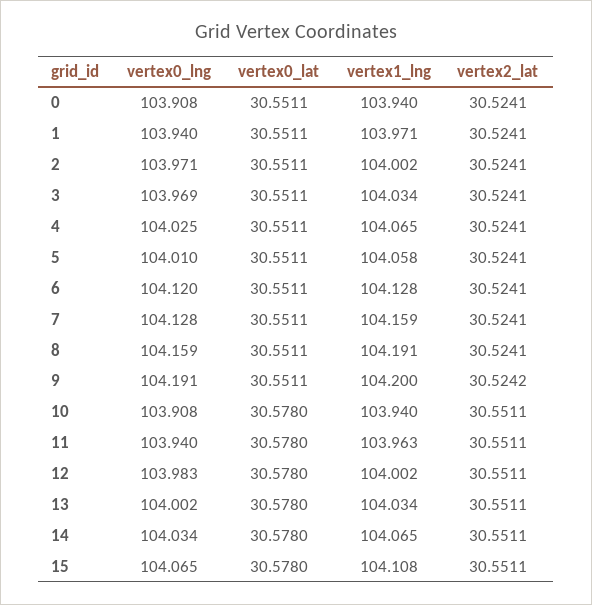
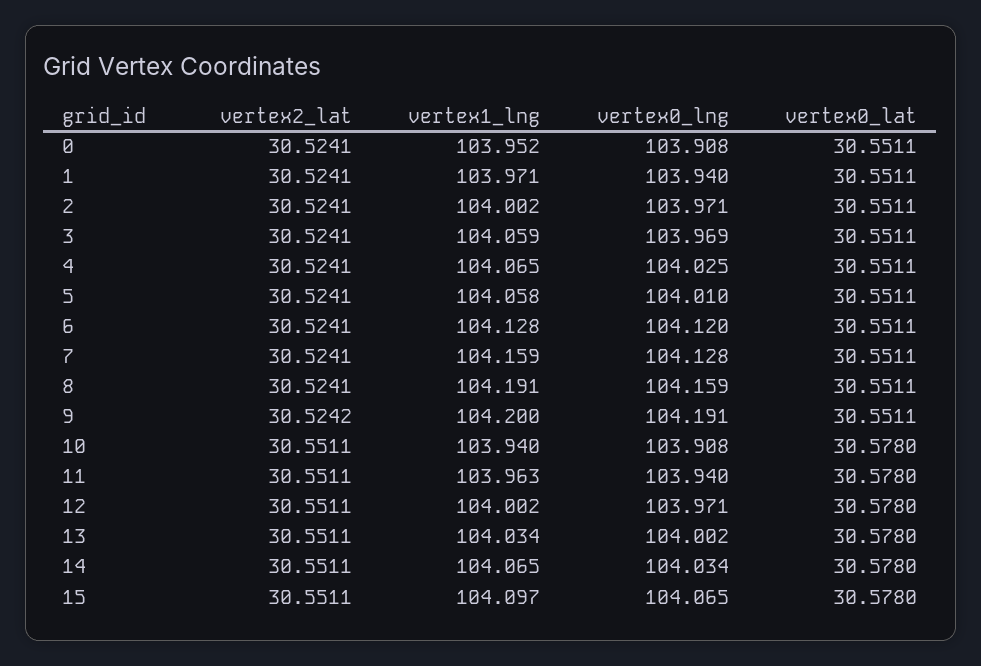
  {
    "vertex0_lng": {
      "0": 103.908,
      "1": 103.94,
      "2": 103.971,
      "3": 103.969,
      "4": 104.025,
      "5": 104.01,
      "6": 104.12,
      "7": 104.128,
      "8": 104.159,
      "9": 104.191,
      "10": 103.908,
      "11": 103.94,
-     "12": 103.983,
+     "12": 103.971,
      "13": 104.002,
      "14": 104.034,
      "15": 104.065
    },
    "vertex0_lat": {
      "0": 30.5511,
      "1": 30.5511,
      "2": 30.5511,
      "3": 30.5511,
      "4": 30.5511,
      "5": 30.5511,
      "6": 30.5511,
      "7": 30.5511,
      "8": 30.5511,
      "9": 30.5511,
      "10": 30.578,
      "11": 30.578,
      "12": 30.578,
      "13": 30.578,
      "14": 30.578,
      "15": 30.578
    },
    "vertex1_lng": {
-     "0": 103.94,
+     "0": 103.952,
      "1": 103.971,
      "2": 104.002,
-     "3": 104.034,
+     "3": 104.059,
      "4": 104.065,
      "5": 104.058,
      "6": 104.128,
      "7": 104.159,
      "8": 104.191,
      "9": 104.2,
      "10": 103.94,
      "11": 103.963,
      "12": 104.002,
      "13": 104.034,
      "14": 104.065,
-     "15": 104.108
+     "15": 104.097
    },
    "vertex2_lat": {
      "0": 30.5241,
      "1": 30.5241,
      "2": 30.5241,
      "3": 30.5241,
      "4": 30.5241,
      "5": 30.5241,
      "6": 30.5241,
      "7": 30.5241,
      "8": 30.5241,
      "9": 30.5242,
      "10": 30.5511,
      "11": 30.5511,
      "12": 30.5511,
      "13": 30.5511,
      "14": 30.5511,
      "15": 30.5511
    }
  }

